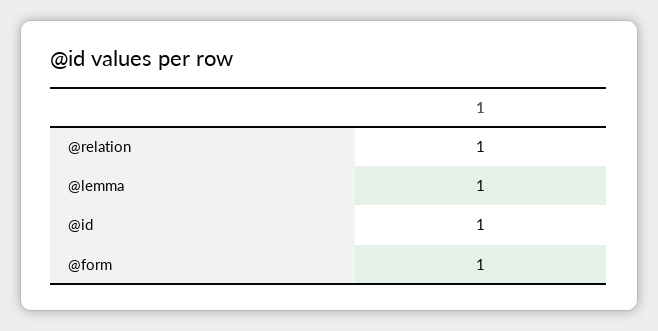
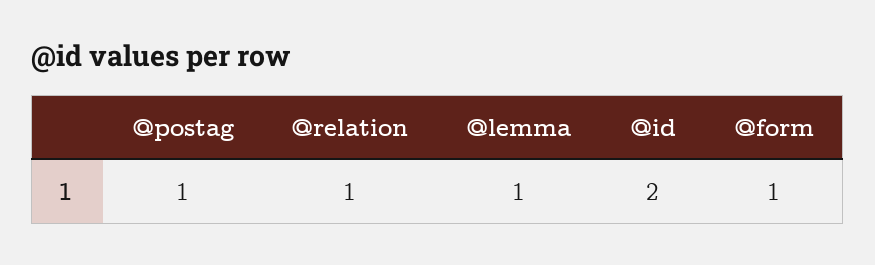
  {
    "@relation": 1,
    "@lemma": 1,
-   "@id": 1,
+   "@id": 2,
-   "@form": 1
+   "@form": 1,
+   "@postag": 1
  }

